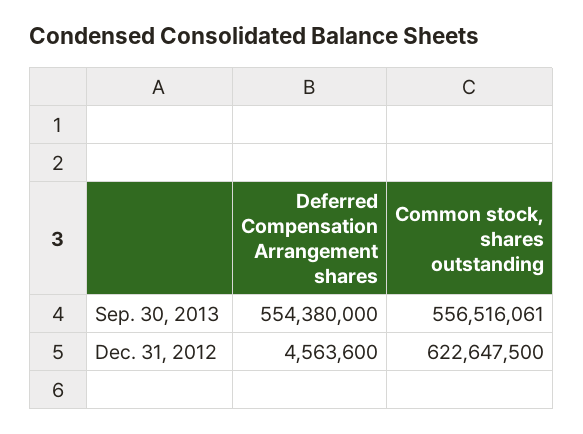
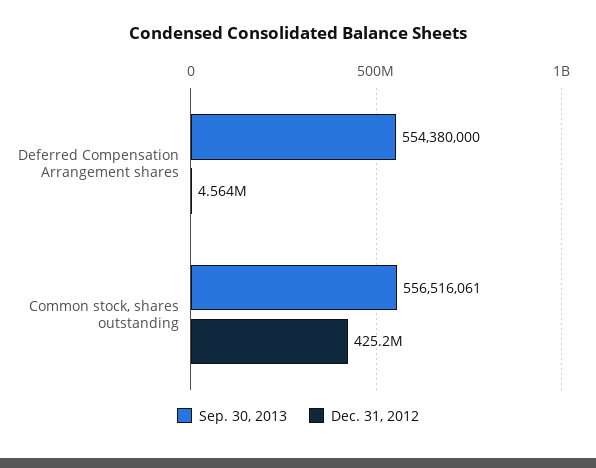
  {
    "Sep. 30, 2013": {
      "Deferred Compensation Arrangement shares": 554380000,
      "Common stock, shares outstanding": 556516061
    },
    "Dec. 31, 2012": {
      "Deferred Compensation Arrangement shares": 4563600,
-     "Common stock, shares outstanding": 622647500
+     "Common stock, shares outstanding": 425200000
    }
  }

